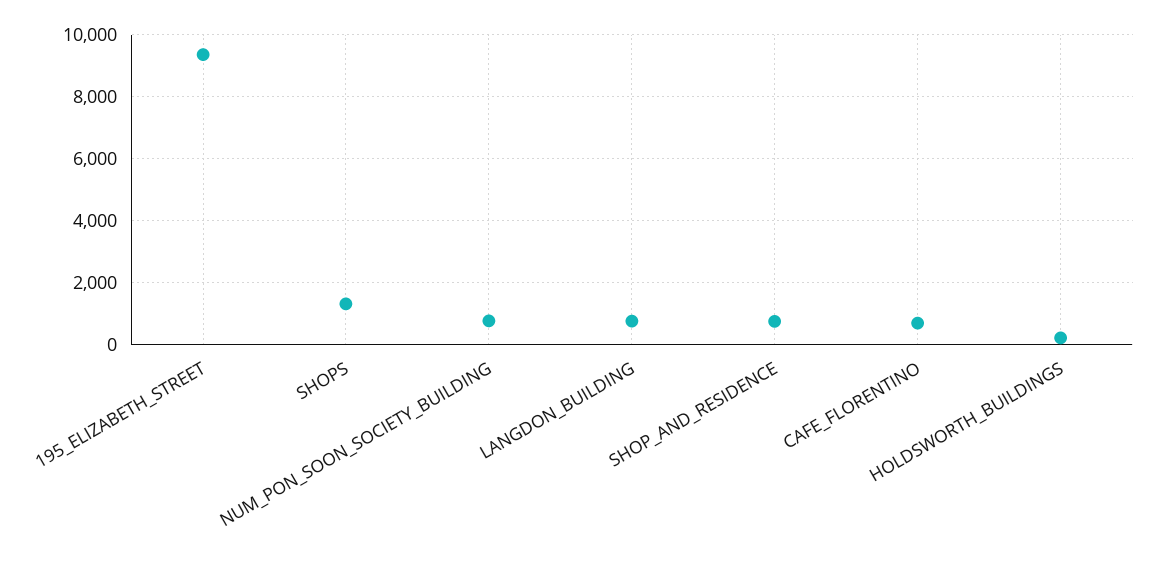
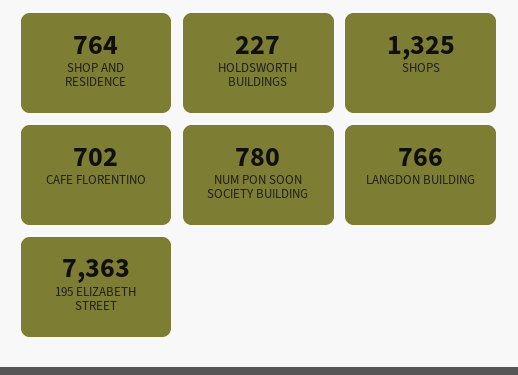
  {
-   "195_ELIZABETH_STREET": 9400,
+   "195_ELIZABETH_STREET": 7363,
    "SHOPS": 1325,
    "NUM_PON_SOON_SOCIETY_BUILDING": 780,
    "LANGDON_BUILDING": 766,
    "SHOP_AND_RESIDENCE": 764,
    "CAFE_FLORENTINO": 702,
    "HOLDSWORTH_BUILDINGS": 227
  }

